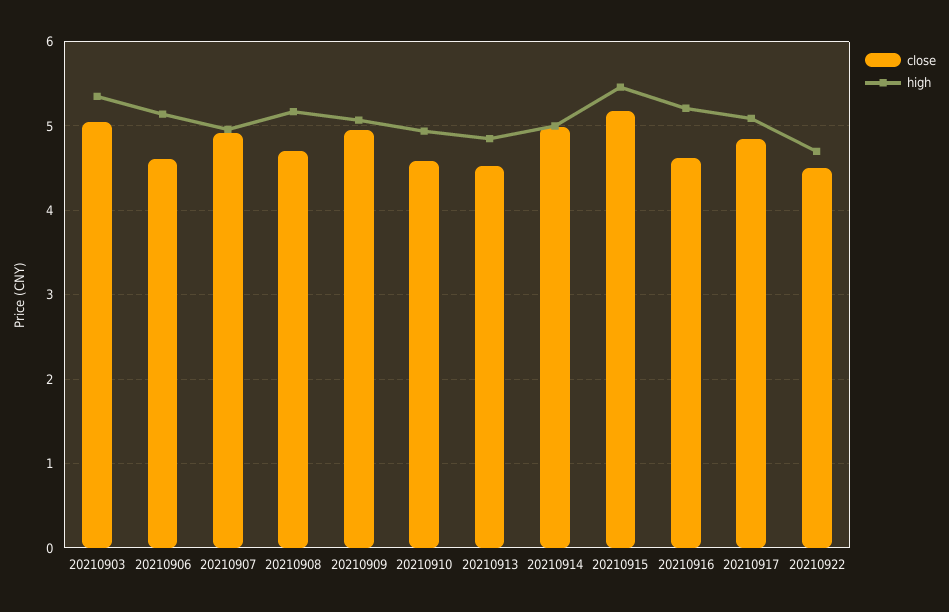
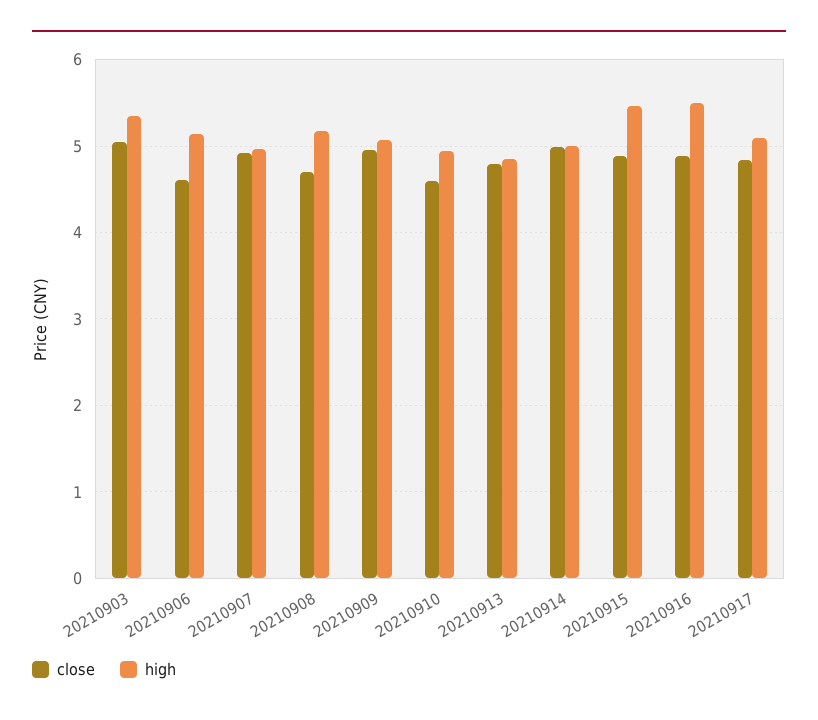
  {
    "close": {
      "20210903": 5.1,
      "20210906": 4.6,
      "20210907": 4.9,
      "20210908": 4.7,
      "20210909": 5,
      "20210910": 4.6,
-     "20210913": 4.5,
+     "20210913": 4.8,
      "20210914": 5,
-     "20210915": 5.2,
+     "20210915": 4.9,
-     "20210916": 4.6,
+     "20210916": 4.9,
-     "20210917": 4.8,
+     "20210917": 4.8
-     "20210922": 4.5
    },
    "high": {
      "20210903": 5.4,
      "20210906": 5.1,
      "20210907": 5,
      "20210908": 5.2,
      "20210909": 5.1,
      "20210910": 4.9,
      "20210913": 4.9,
      "20210914": 5,
      "20210915": 5.5,
-     "20210916": 5.2,
+     "20210916": 5.5,
-     "20210917": 5.1,
+     "20210917": 5.1
-     "20210922": 4.7
    }
  }

